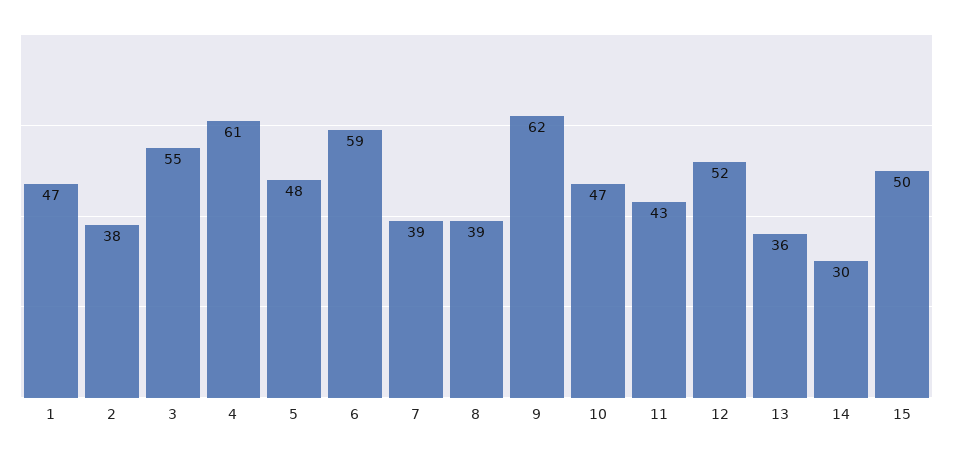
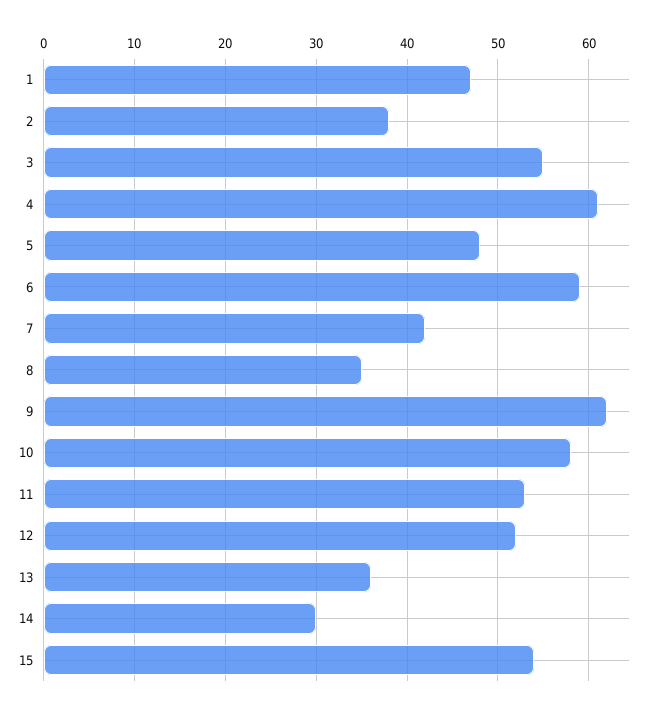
  {
    "1": 47,
    "2": 38,
    "3": 55,
    "4": 61,
    "5": 48,
    "6": 59,
-   "7": 39,
+   "7": 42,
-   "8": 39,
+   "8": 35,
    "9": 62,
-   "10": 47,
+   "10": 58,
-   "11": 43,
+   "11": 53,
    "12": 52,
    "13": 36,
    "14": 30,
-   "15": 50
+   "15": 54
  }

